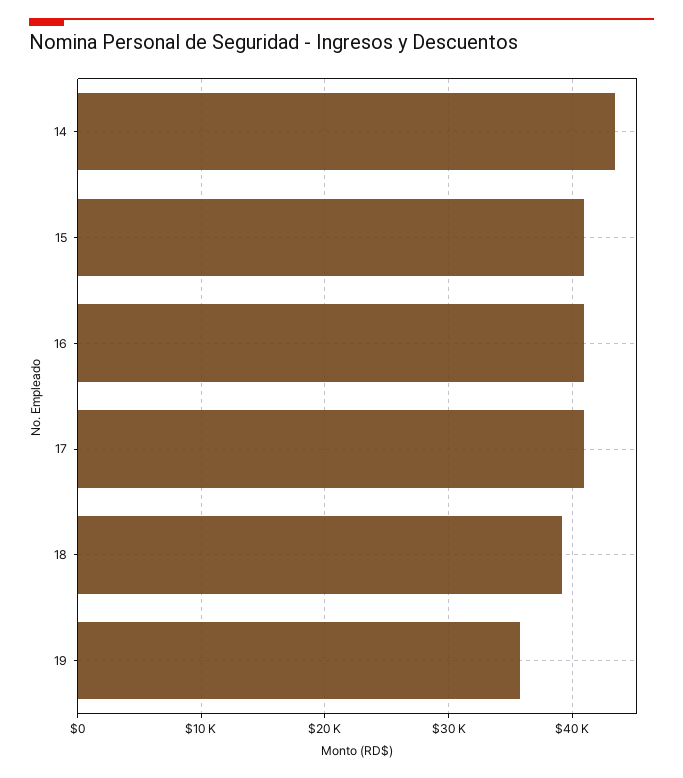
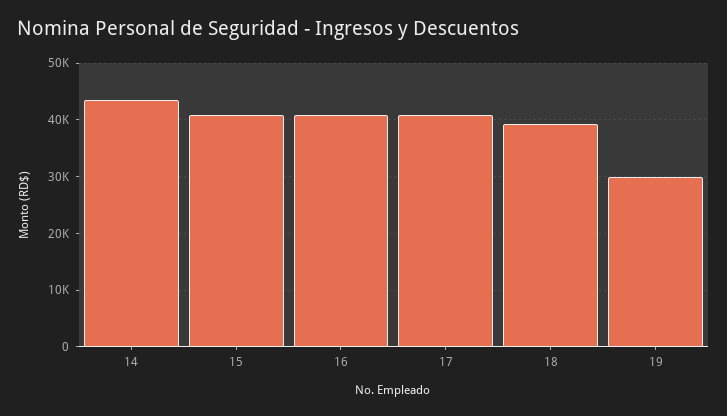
  {
    "14": 43000,
    "15": 41000,
    "16": 41000,
    "17": 41000,
    "18": 39000,
-   "19": 36000
+   "19": 30000
  }

